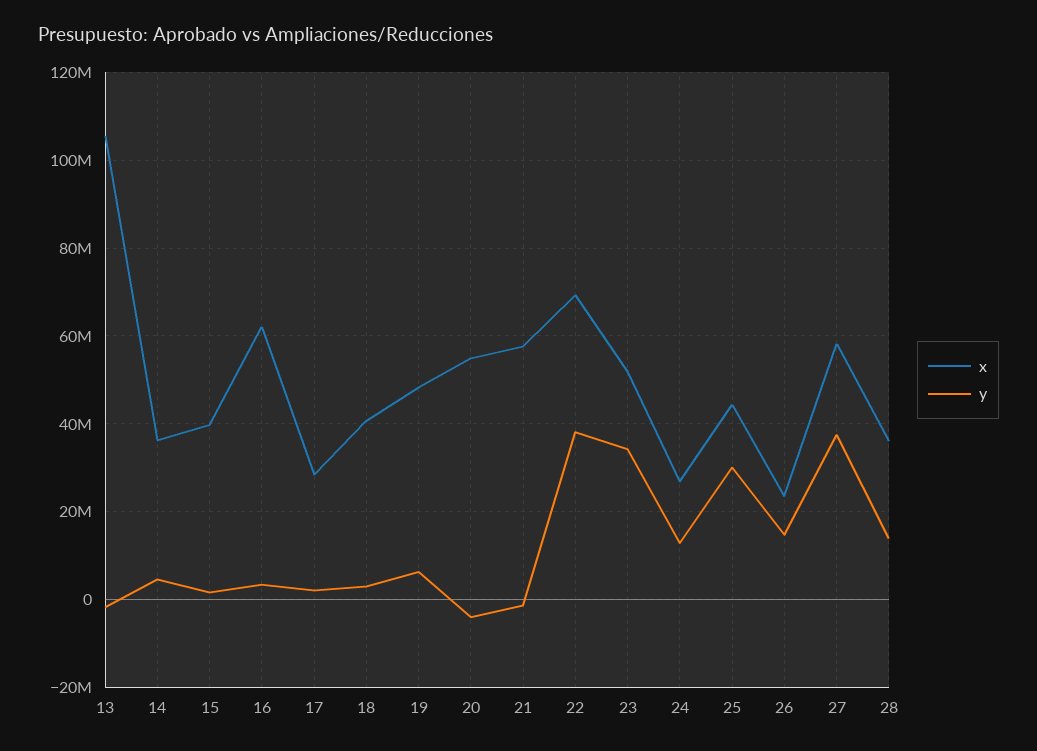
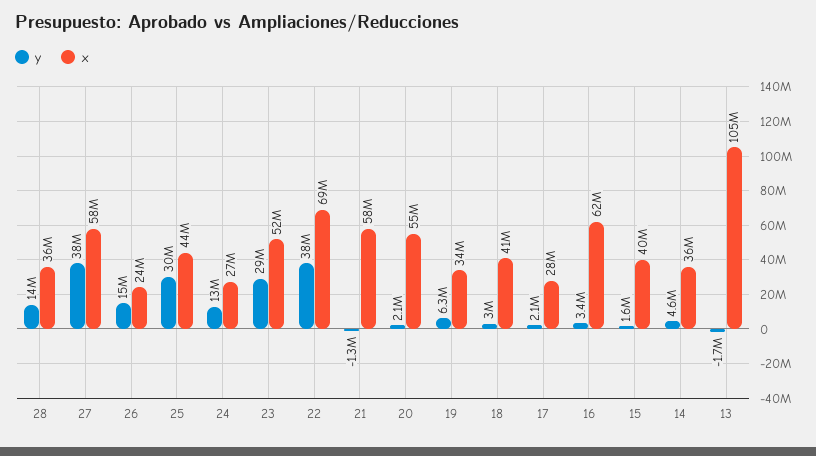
  {
    "x": {
      "13": 105000000,
      "14": 36000000,
      "15": 40000000,
      "16": 62000000,
      "17": 28000000,
      "18": 41000000,
-     "19": 48000000,
+     "19": 34000000,
      "20": 55000000,
      "21": 58000000,
      "22": 69000000,
      "23": 52000000,
      "24": 27000000,
      "25": 44000000,
      "26": 24000000,
      "27": 58000000,
      "28": 36000000
    },
    "y": {
      "13": -1700000,
      "14": 4600000,
      "15": 1600000,
      "16": 3400000,
      "17": 2100000,
      "18": 3000000,
      "19": 6300000,
-     "20": -4000000,
+     "20": 2100000,
      "21": -1300000,
      "22": 38000000,
-     "23": 34000000,
+     "23": 29000000,
      "24": 13000000,
      "25": 30000000,
      "26": 15000000,
      "27": 38000000,
      "28": 14000000
    }
  }

